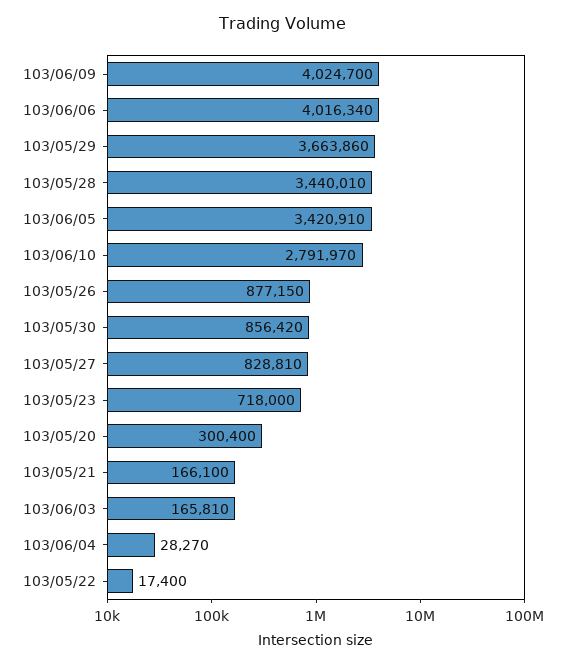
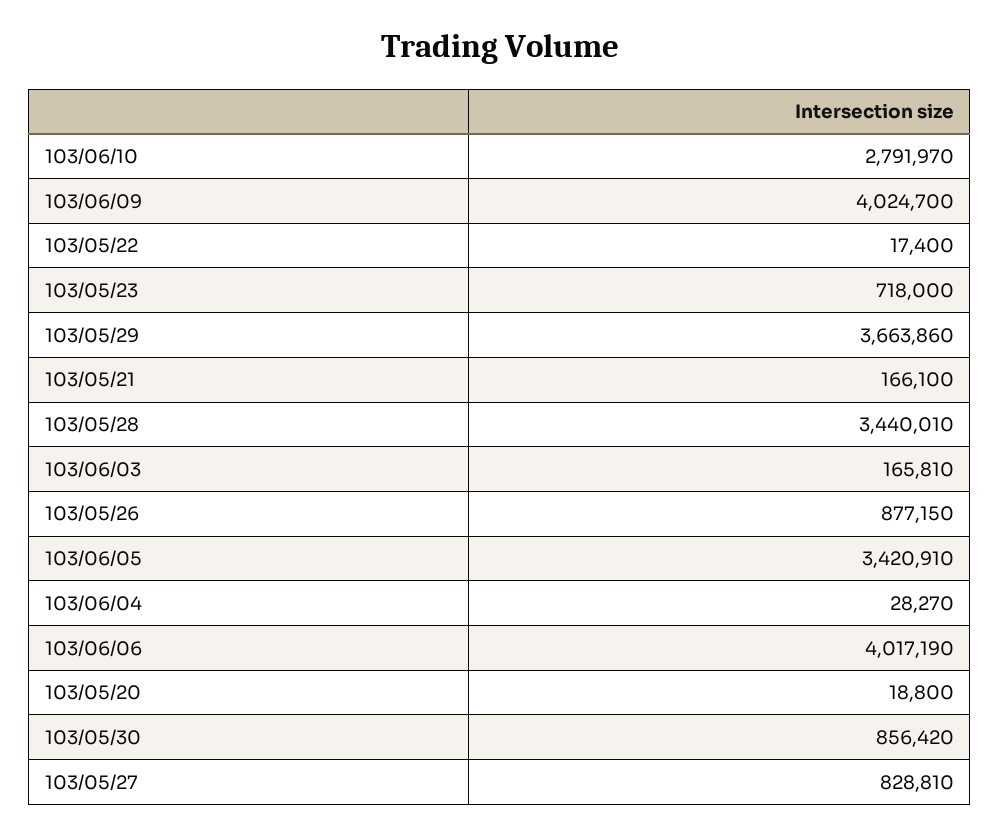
  {
    "103/06/09": 4024700,
-   "103/06/06": 4016340,
+   "103/06/06": 4017190,
    "103/05/29": 3663860,
    "103/05/28": 3440010,
    "103/06/05": 3420910,
    "103/06/10": 2791970,
    "103/05/26": 877150,
    "103/05/30": 856420,
    "103/05/27": 828810,
    "103/05/23": 718000,
-   "103/05/20": 300400,
+   "103/05/20": 18800,
    "103/05/21": 166100,
    "103/06/03": 165810,
    "103/06/04": 28270,
    "103/05/22": 17400
  }

